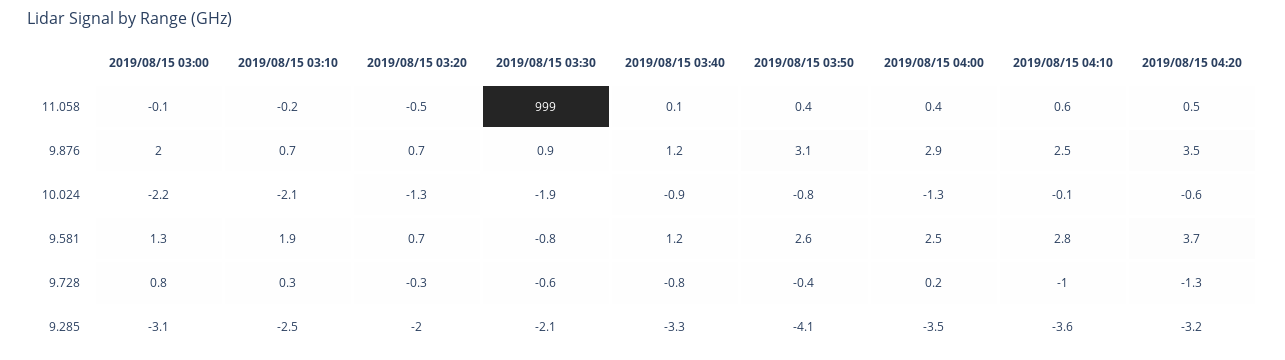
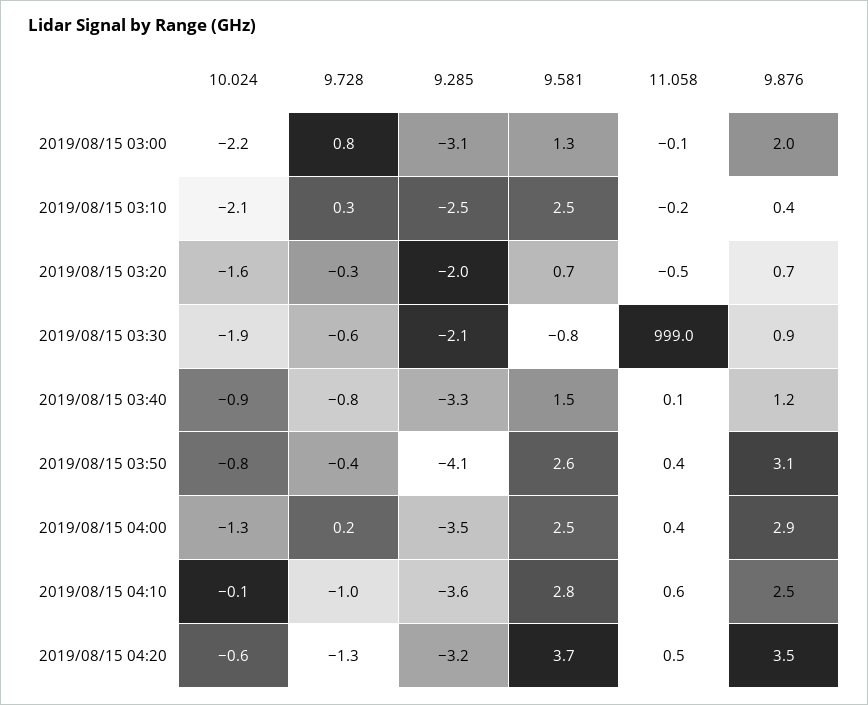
  {
    "2019/08/15 03:00": {
      "11.058": -0.1,
      "9.876": 2,
      "10.024": -2.2,
      "9.581": 1.3,
      "9.728": 0.8,
      "9.285": -3.1
    },
    "2019/08/15 03:10": {
      "11.058": -0.2,
-     "9.876": 0.7,
+     "9.876": 0.4,
      "10.024": -2.1,
-     "9.581": 1.9,
+     "9.581": 2.5,
      "9.728": 0.3,
      "9.285": -2.5
    },
    "2019/08/15 03:20": {
      "11.058": -0.5,
      "9.876": 0.7,
-     "10.024": -1.3,
+     "10.024": -1.6,
      "9.581": 0.7,
      "9.728": -0.3,
      "9.285": -2
    },
    "2019/08/15 03:30": {
      "11.058": 999,
      "9.876": 0.9,
      "10.024": -1.9,
      "9.581": -0.8,
      "9.728": -0.6,
      "9.285": -2.1
    },
    "2019/08/15 03:40": {
      "11.058": 0.1,
      "9.876": 1.2,
      "10.024": -0.9,
-     "9.581": 1.2,
+     "9.581": 1.5,
      "9.728": -0.8,
      "9.285": -3.3
    },
    "2019/08/15 03:50": {
      "11.058": 0.4,
      "9.876": 3.1,
      "10.024": -0.8,
      "9.581": 2.6,
      "9.728": -0.4,
      "9.285": -4.1
    },
    "2019/08/15 04:00": {
      "11.058": 0.4,
      "9.876": 2.9,
      "10.024": -1.3,
      "9.581": 2.5,
      "9.728": 0.2,
      "9.285": -3.5
    },
    "2019/08/15 04:10": {
      "11.058": 0.6,
      "9.876": 2.5,
      "10.024": -0.1,
      "9.581": 2.8,
      "9.728": -1,
      "9.285": -3.6
    },
    "2019/08/15 04:20": {
      "11.058": 0.5,
      "9.876": 3.5,
      "10.024": -0.6,
      "9.581": 3.7,
      "9.728": -1.3,
      "9.285": -3.2
    }
  }

